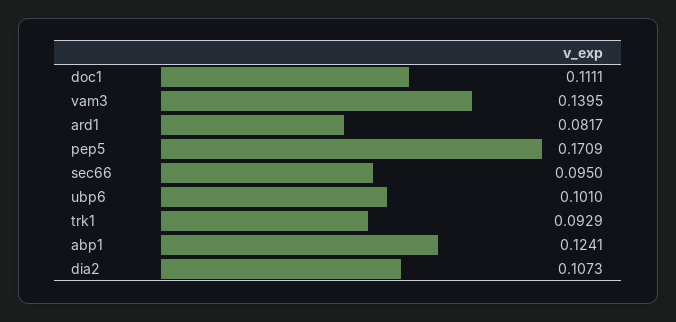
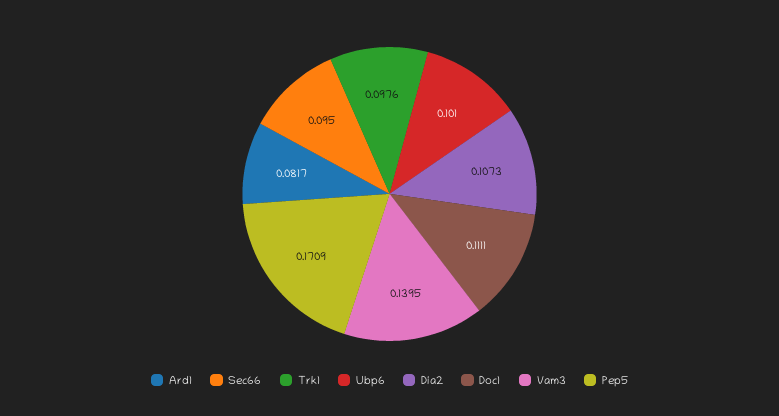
  {
    "doc1": 0.1111,
    "vam3": 0.1395,
    "ard1": 0.0817,
    "pep5": 0.1709,
    "sec66": 0.095,
    "ubp6": 0.101,
-   "trk1": 0.0929,
+   "trk1": 0.0976,
-   "abp1": 0.1241,
    "dia2": 0.1073
  }

